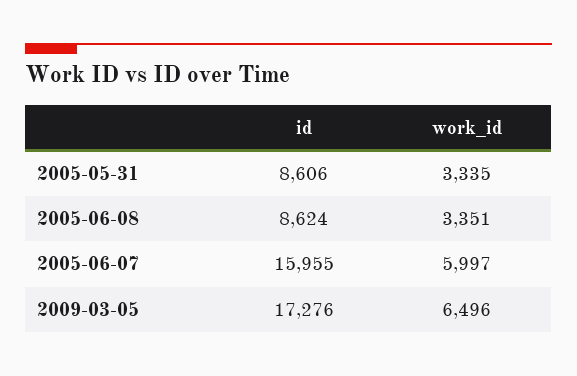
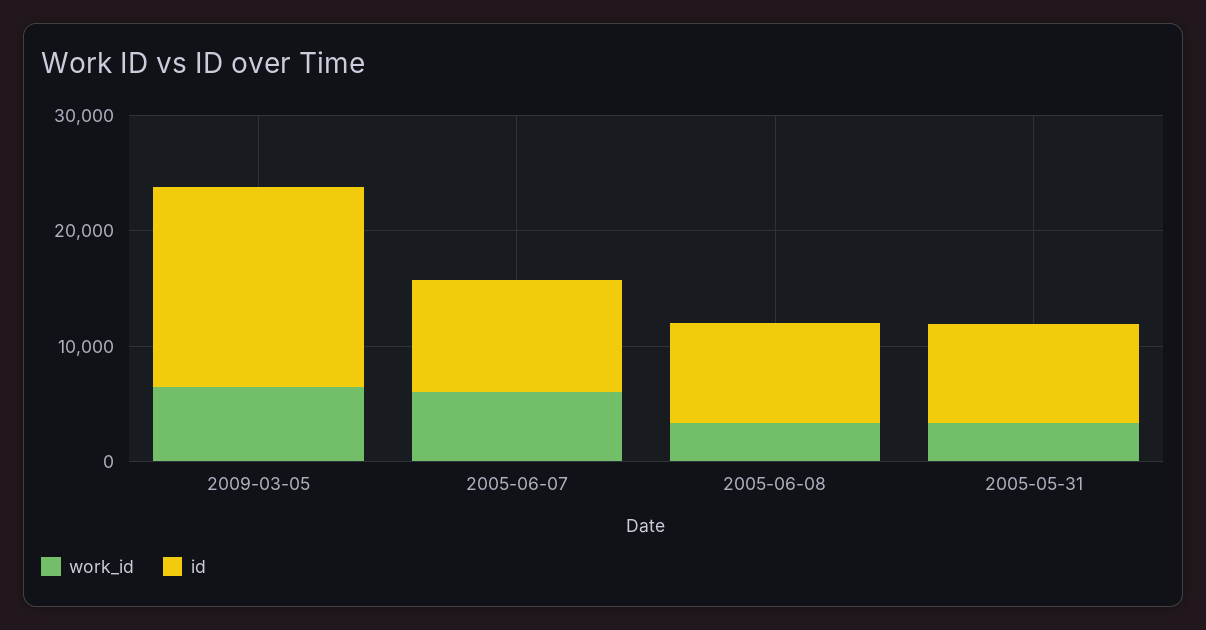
  {
    "id": {
      "2005-05-31": 8606,
      "2005-06-08": 8624,
-     "2005-06-07": 15955,
+     "2005-06-07": 10000,
      "2009-03-05": 17276
    },
    "work_id": {
      "2005-05-31": 3335,
      "2005-06-08": 3351,
      "2005-06-07": 5997,
      "2009-03-05": 6496
    }
  }

